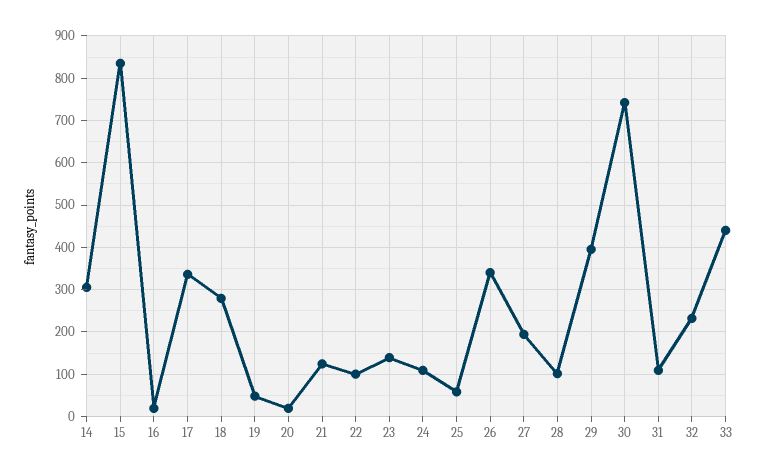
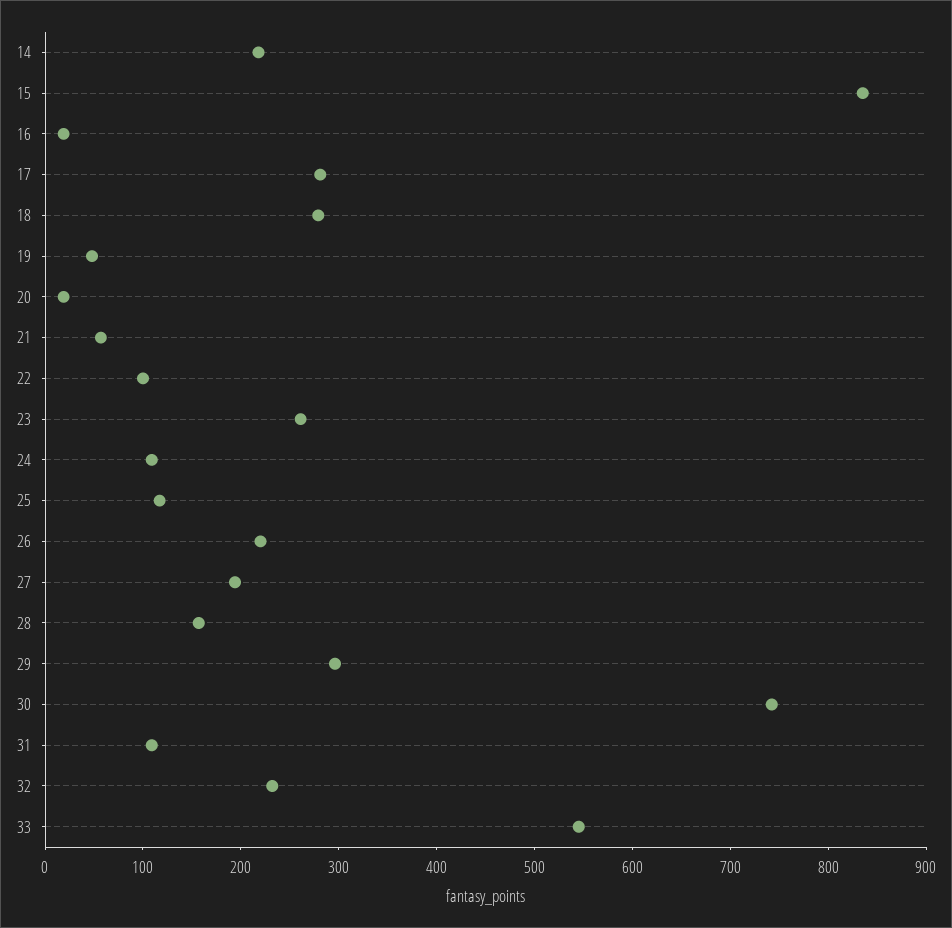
  {
-   "14": 300,
+   "14": 220,
    "15": 840,
    "16": 20,
-   "17": 340,
+   "17": 280,
    "18": 280,
    "19": 40,
    "20": 20,
-   "21": 120,
+   "21": 60,
    "22": 100,
-   "23": 140,
+   "23": 260,
    "24": 100,
-   "25": 60,
+   "25": 120,
-   "26": 340,
+   "26": 220,
    "27": 200,
-   "28": 100,
+   "28": 160,
-   "29": 400,
+   "29": 300,
    "30": 740,
    "31": 100,
    "32": 240,
-   "33": 440
+   "33": 540
  }

